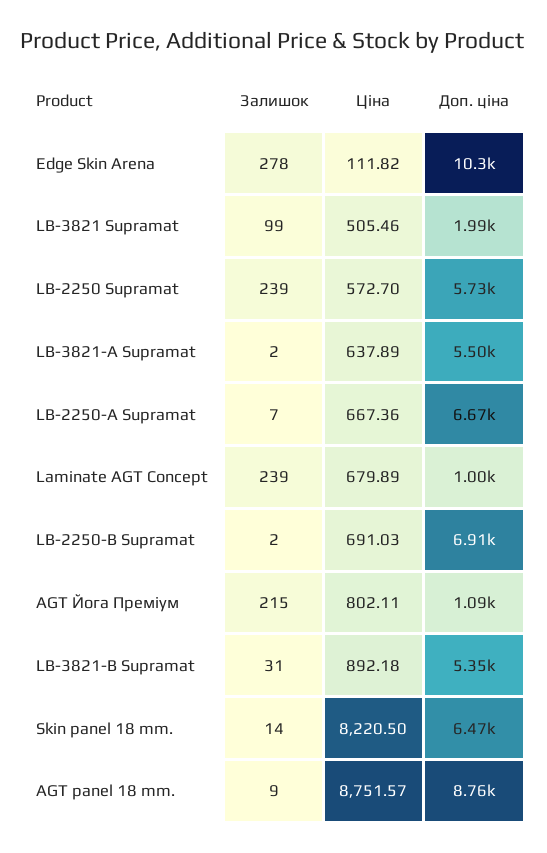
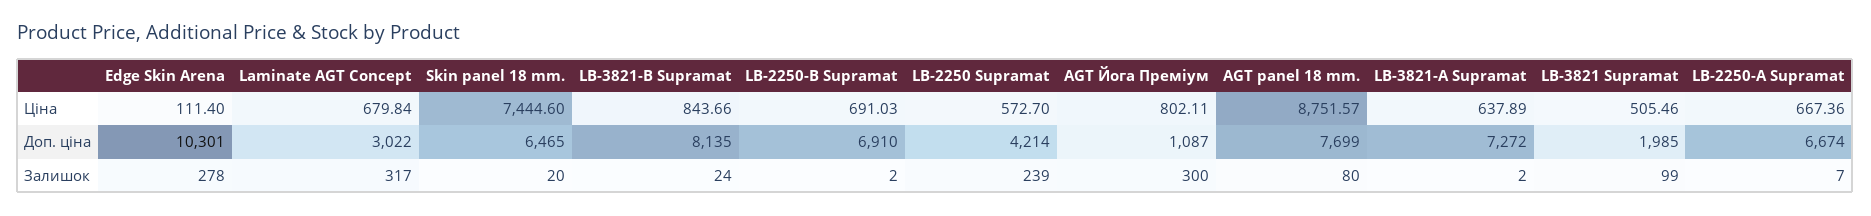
  {
    "Залишок": {
      "Edge Skin Arena": 278,
      "LB-3821 Supramat": 99,
      "LB-2250 Supramat": 239,
      "LB-3821-А Supramat": 2,
      "LB-2250-А Supramat": 7,
-     "Laminate AGT Concept": 239,
+     "Laminate AGT Concept": 317,
      "LB-2250-В Supramat": 2,
-     "AGT Йога Преміум": 215,
+     "AGT Йога Преміум": 300,
-     "LB-3821-В Supramat": 31,
+     "LB-3821-В Supramat": 24,
-     "Skin panel 18 mm.": 14,
+     "Skin panel 18 mm.": 20,
-     "AGT panel 18 mm.": 9
+     "AGT panel 18 mm.": 80
    },
    "Ціна": {
-     "Edge Skin Arena": 111.82,
+     "Edge Skin Arena": 111.4,
      "LB-3821 Supramat": 505.46,
      "LB-2250 Supramat": 572.7,
      "LB-3821-А Supramat": 637.89,
      "LB-2250-А Supramat": 667.36,
-     "Laminate AGT Concept": 679.89,
+     "Laminate AGT Concept": 679.84,
      "LB-2250-В Supramat": 691.03,
      "AGT Йога Преміум": 802.11,
-     "LB-3821-В Supramat": 892.18,
+     "LB-3821-В Supramat": 843.66,
-     "Skin panel 18 mm.": 8220.5,
+     "Skin panel 18 mm.": 7444.6,
      "AGT panel 18 mm.": 8751.57
    },
    "Доп. ціна": {
      "Edge Skin Arena": 10301,
      "LB-3821 Supramat": 1985,
-     "LB-2250 Supramat": 5730,
+     "LB-2250 Supramat": 4214,
-     "LB-3821-А Supramat": 5500,
+     "LB-3821-А Supramat": 7272,
      "LB-2250-А Supramat": 6674,
-     "Laminate AGT Concept": 1000,
+     "Laminate AGT Concept": 3022,
      "LB-2250-В Supramat": 6910,
      "AGT Йога Преміум": 1087,
-     "LB-3821-В Supramat": 5350,
+     "LB-3821-В Supramat": 8135,
      "Skin panel 18 mm.": 6465,
-     "AGT panel 18 mm.": 8760
+     "AGT panel 18 mm.": 7699
    }
  }

